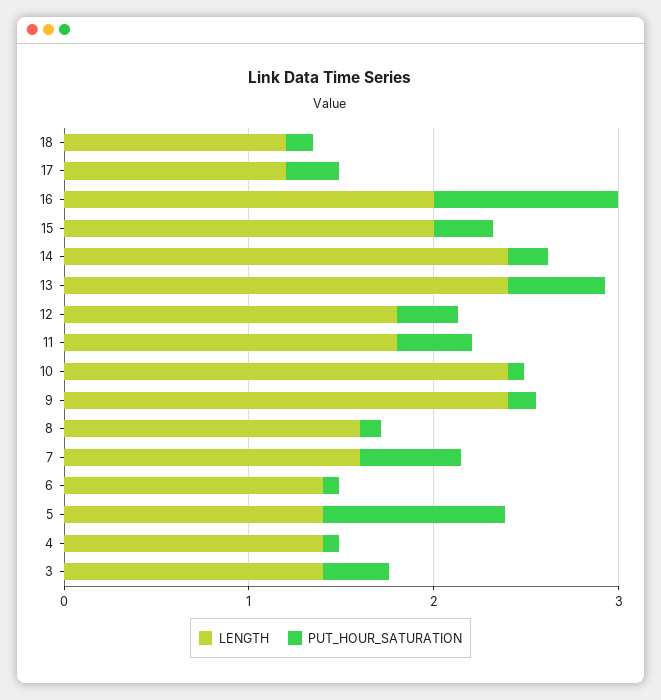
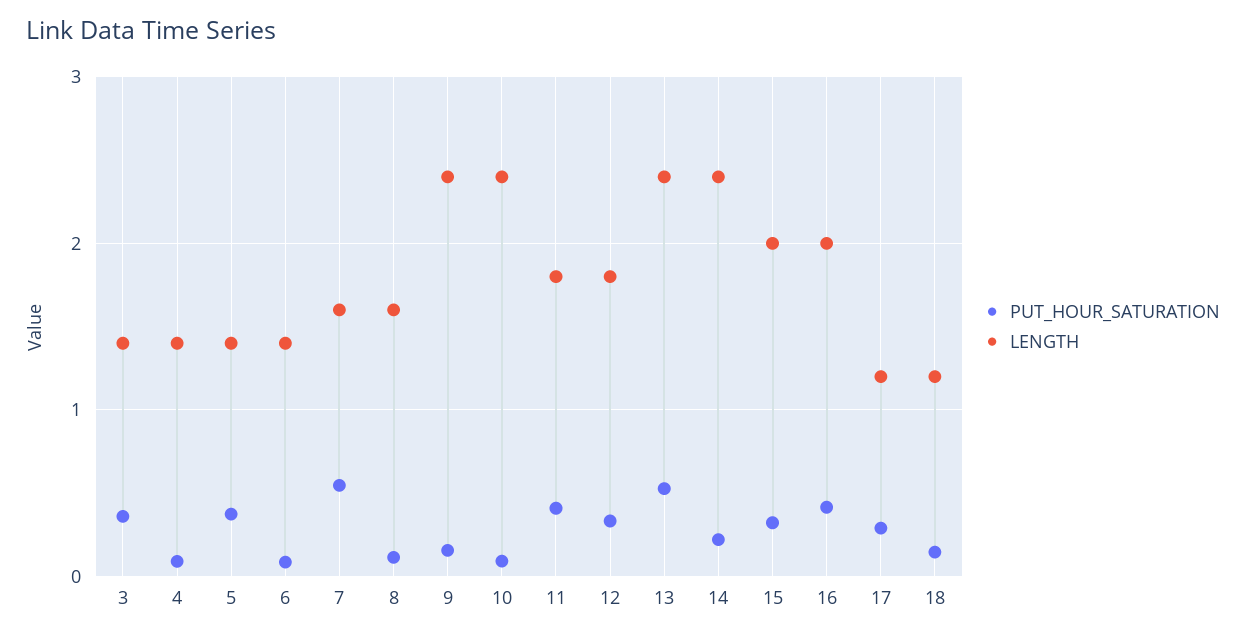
  {
    "LENGTH": {
      "18": 1.2,
      "17": 1.2,
      "16": 2,
      "15": 2,
      "14": 2.4,
      "13": 2.4,
      "12": 1.8,
      "11": 1.8,
      "10": 2.4,
      "9": 2.4,
      "8": 1.6,
      "7": 1.6,
      "6": 1.4,
      "5": 1.4,
      "4": 1.4,
      "3": 1.4
    },
    "PUT_HOUR_SATURATION": {
      "18": 0.1,
      "17": 0.3,
-     "16": 1,
+     "16": 0.4,
      "15": 0.3,
      "14": 0.2,
      "13": 0.5,
      "12": 0.3,
      "11": 0.4,
      "10": 0.1,
      "9": 0.2,
      "8": 0.1,
      "7": 0.5,
      "6": 0.1,
-     "5": 1,
+     "5": 0.4,
      "4": 0.1,
      "3": 0.4
    }
  }

